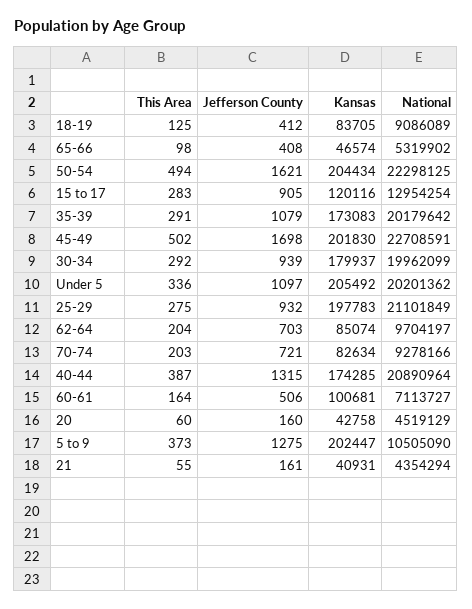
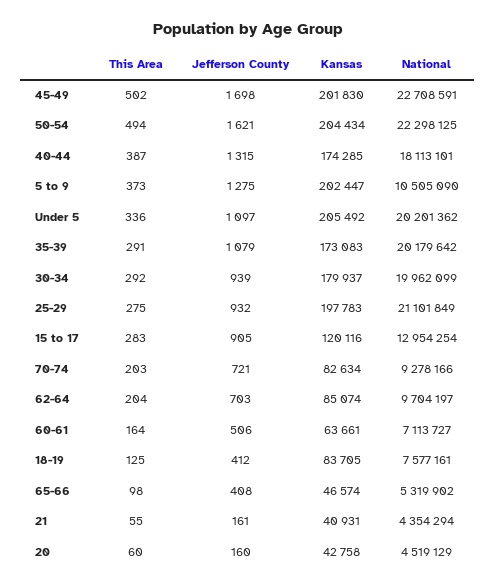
  {
    "This Area": {
      "18-19": 125,
      "65-66": 98,
      "50-54": 494,
      "15 to 17": 283,
      "35-39": 291,
      "45-49": 502,
      "30-34": 292,
      "Under 5": 336,
      "25-29": 275,
      "62-64": 204,
      "70-74": 203,
      "40-44": 387,
      "60-61": 164,
      "20": 60,
      "5 to 9": 373,
      "21": 55
    },
    "Jefferson County": {
      "18-19": 412,
      "65-66": 408,
      "50-54": 1621,
      "15 to 17": 905,
      "35-39": 1079,
      "45-49": 1698,
      "30-34": 939,
      "Under 5": 1097,
      "25-29": 932,
      "62-64": 703,
      "70-74": 721,
      "40-44": 1315,
      "60-61": 506,
      "20": 160,
      "5 to 9": 1275,
      "21": 161
    },
    "Kansas": {
      "18-19": 83705,
      "65-66": 46574,
      "50-54": 204434,
      "15 to 17": 120116,
      "35-39": 173083,
      "45-49": 201830,
      "30-34": 179937,
      "Under 5": 205492,
      "25-29": 197783,
      "62-64": 85074,
      "70-74": 82634,
      "40-44": 174285,
-     "60-61": 100681,
+     "60-61": 63661,
      "20": 42758,
      "5 to 9": 202447,
      "21": 40931
    },
    "National": {
-     "18-19": 9086089,
+     "18-19": 7577161,
      "65-66": 5319902,
      "50-54": 22298125,
      "15 to 17": 12954254,
      "35-39": 20179642,
      "45-49": 22708591,
      "30-34": 19962099,
      "Under 5": 20201362,
      "25-29": 21101849,
      "62-64": 9704197,
      "70-74": 9278166,
-     "40-44": 20890964,
+     "40-44": 18113101,
      "60-61": 7113727,
      "20": 4519129,
      "5 to 9": 10505090,
      "21": 4354294
    }
  }

